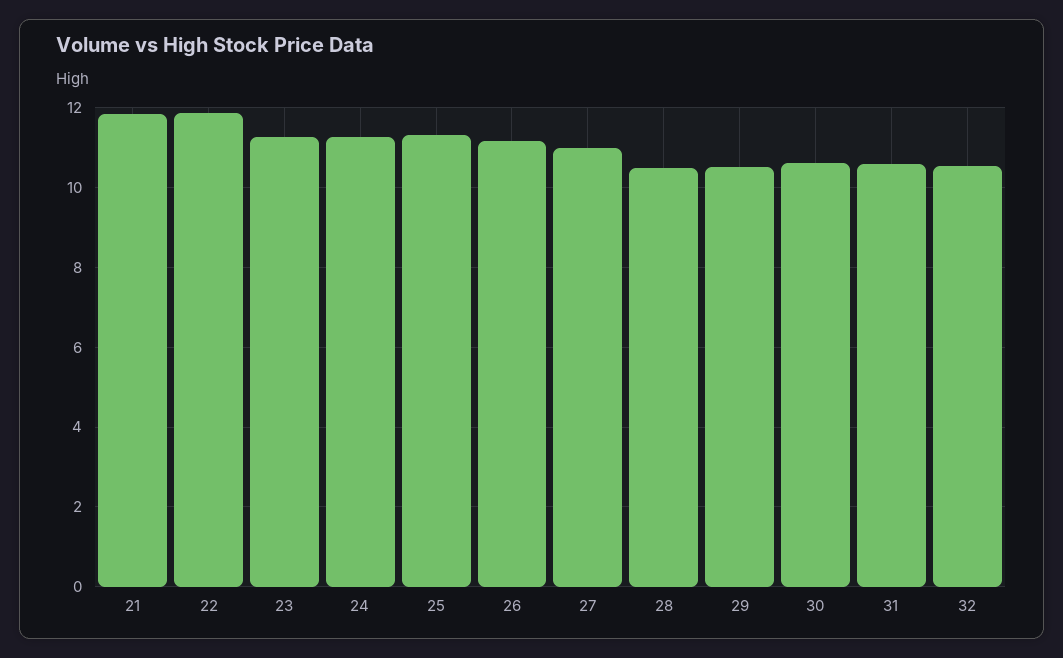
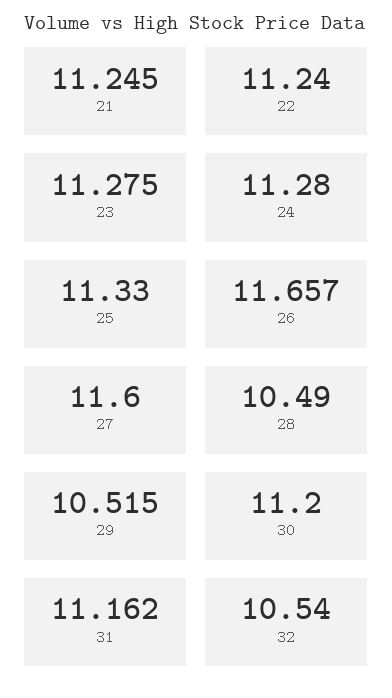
  {
-   "21": 11.8,
+   "21": 11.245,
-   "22": 11.8,
+   "22": 11.24,
    "23": 11.275,
    "24": 11.28,
    "25": 11.33,
-   "26": 11.2,
+   "26": 11.657,
-   "27": 11,
+   "27": 11.6,
    "28": 10.49,
    "29": 10.515,
-   "30": 10.6,
+   "30": 11.2,
-   "31": 10.6,
+   "31": 11.162,
    "32": 10.54
  }

